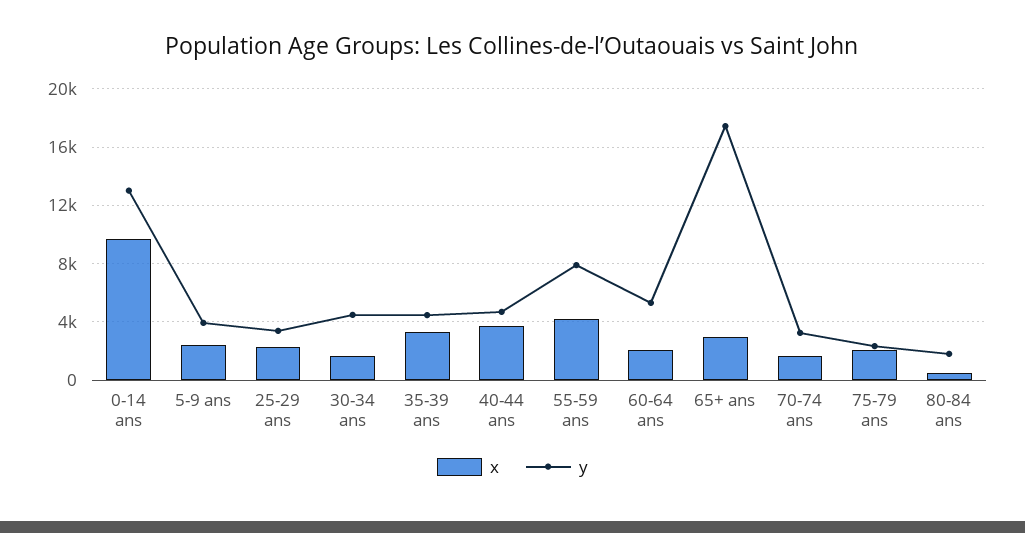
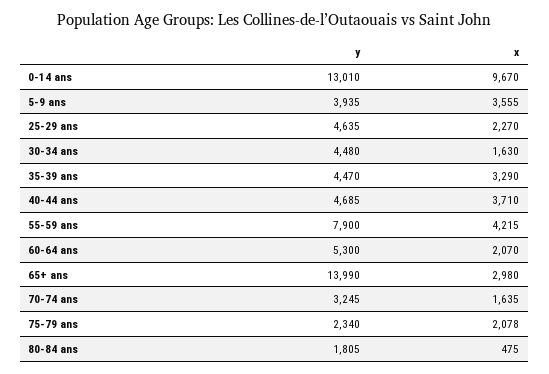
  {
    "x": {
      "0-14 ans": 9670,
-     "5-9 ans": 2500,
+     "5-9 ans": 3555,
      "25-29 ans": 2270,
      "30-34 ans": 1630,
      "35-39 ans": 3290,
      "40-44 ans": 3710,
      "55-59 ans": 4215,
      "60-64 ans": 2070,
      "65+ ans": 2980,
      "70-74 ans": 1635,
      "75-79 ans": 2078,
      "80-84 ans": 475
    },
    "y": {
      "0-14 ans": 13010,
      "5-9 ans": 3935,
-     "25-29 ans": 3500,
+     "25-29 ans": 4635,
      "30-34 ans": 4480,
      "35-39 ans": 4470,
      "40-44 ans": 4685,
      "55-59 ans": 7900,
      "60-64 ans": 5300,
-     "65+ ans": 17500,
+     "65+ ans": 13990,
      "70-74 ans": 3245,
      "75-79 ans": 2340,
      "80-84 ans": 1805
    }
  }

